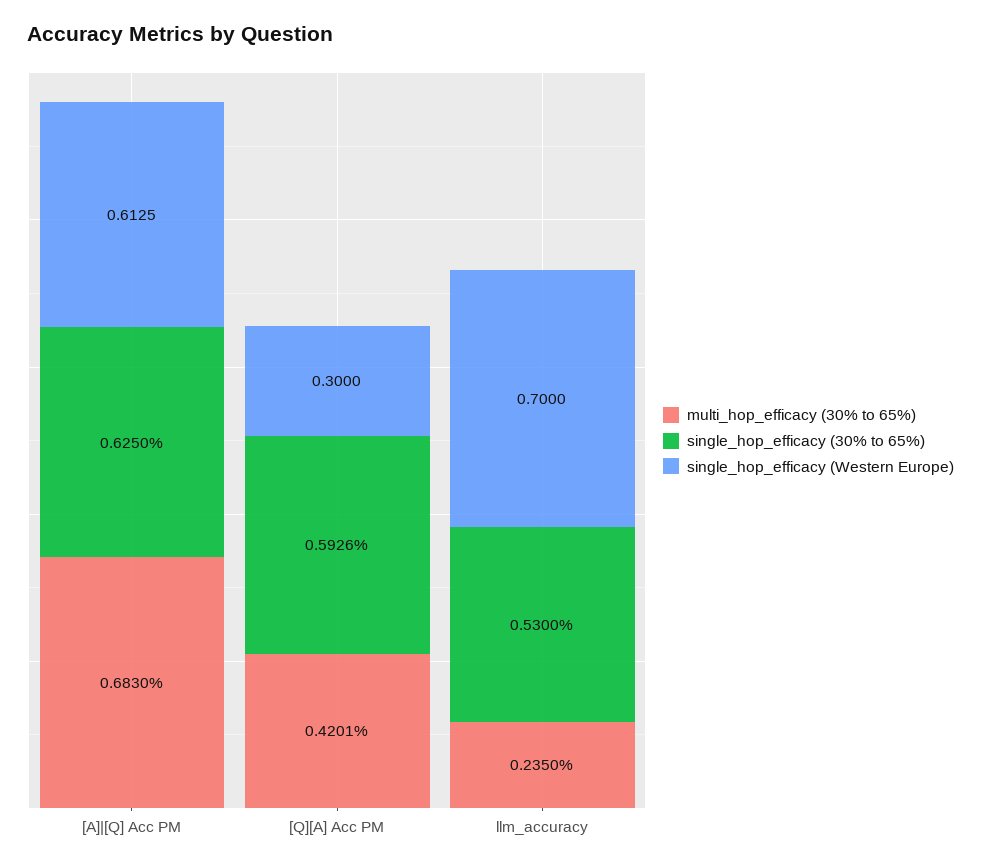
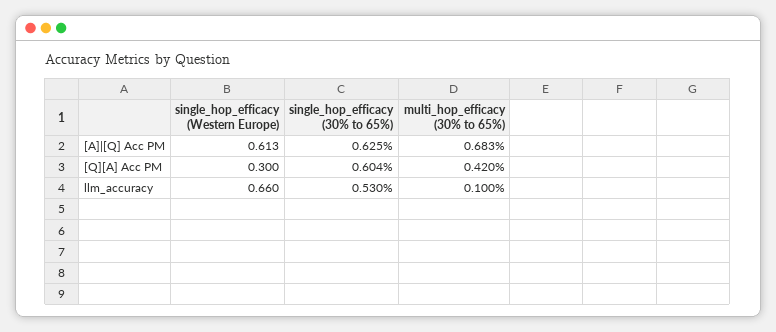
  {
    "multi_hop_efficacy (30% to 65%)": {
      "[A]|[Q] Acc PM": 0.683,
      "[Q][A] Acc PM": 0.4201,
-     "llm_accuracy": 0.235
+     "llm_accuracy": 0.1
    },
    "single_hop_efficacy (30% to 65%)": {
      "[A]|[Q] Acc PM": 0.625,
-     "[Q][A] Acc PM": 0.5926,
+     "[Q][A] Acc PM": 0.604,
      "llm_accuracy": 0.53
    },
    "single_hop_efficacy (Western Europe)": {
      "[A]|[Q] Acc PM": 0.6125,
      "[Q][A] Acc PM": 0.3,
-     "llm_accuracy": 0.7
+     "llm_accuracy": 0.66
    }
  }

